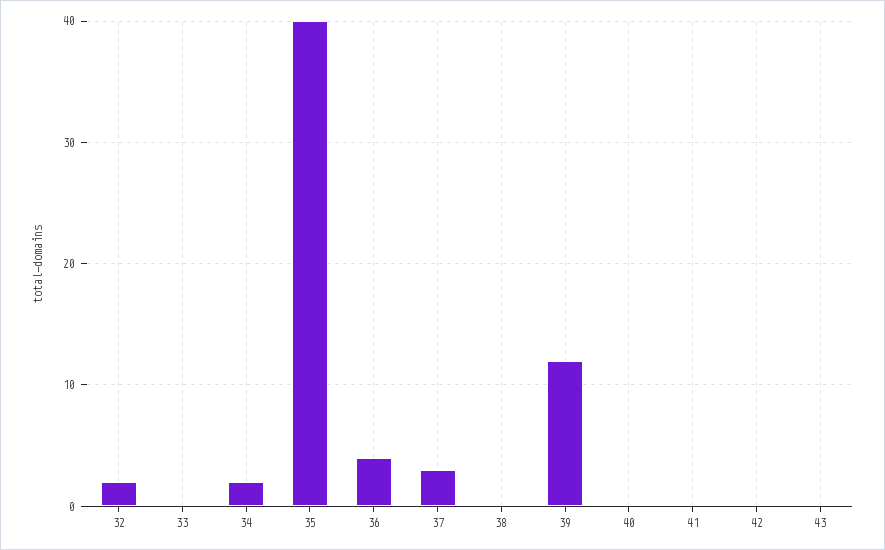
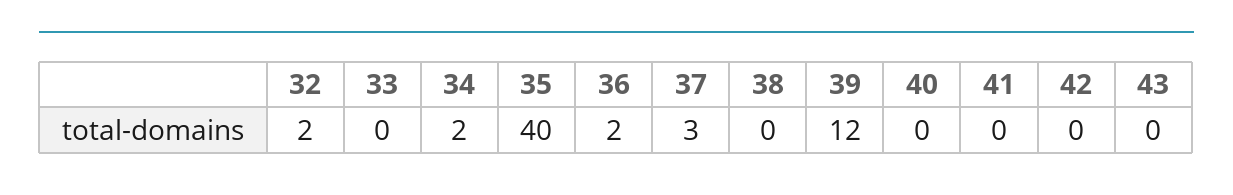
  {
    "32": 2,
    "33": 0,
    "34": 2,
    "35": 40,
-   "36": 4,
+   "36": 2,
    "37": 3,
    "38": 0,
    "39": 12,
    "40": 0,
    "41": 0,
    "42": 0,
    "43": 0
  }

